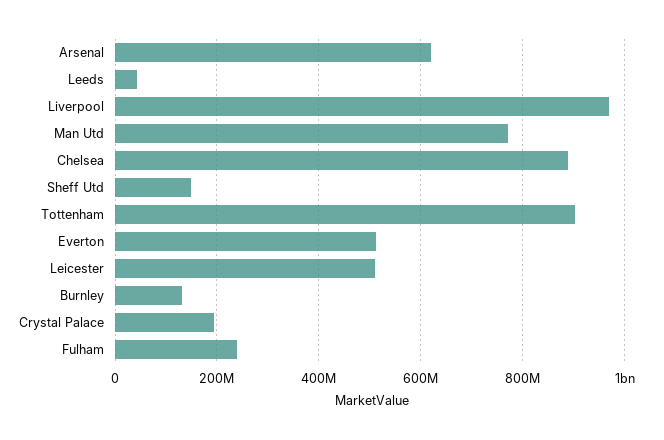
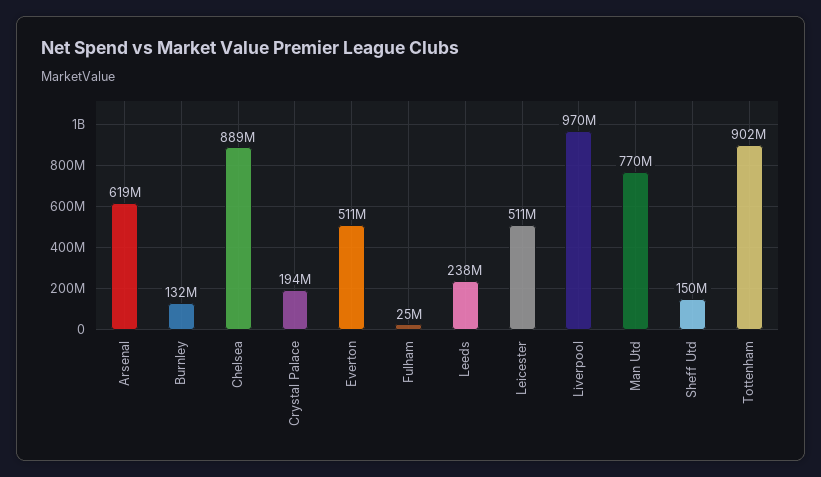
  {
    "Arsenal": 619000000,
-   "Leeds": 40000000,
+   "Leeds": 238000000,
    "Liverpool": 970000000,
    "Man Utd": 770000000,
    "Chelsea": 889000000,
    "Sheff Utd": 150000000,
    "Tottenham": 902000000,
    "Everton": 511000000,
    "Leicester": 511000000,
    "Burnley": 132000000,
    "Crystal Palace": 194000000,
-   "Fulham": 240000000
+   "Fulham": 25000000
  }

